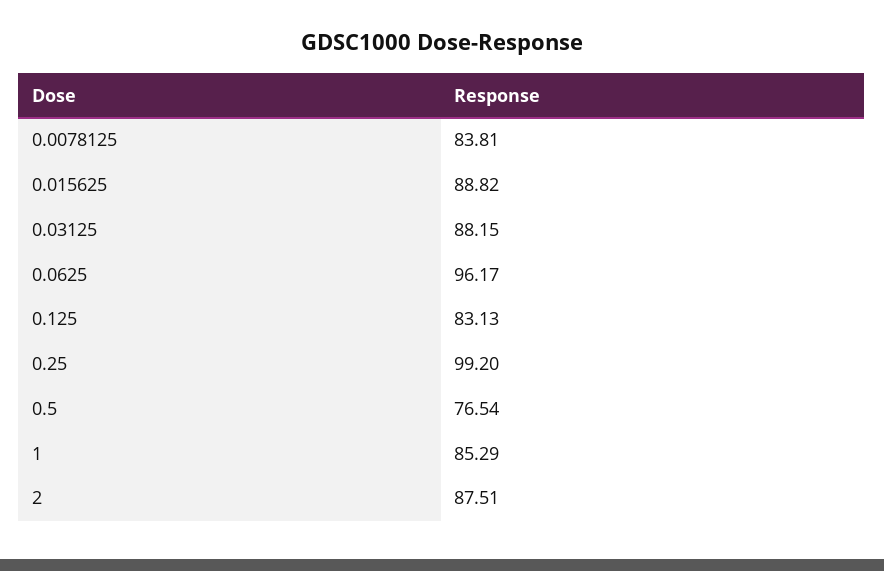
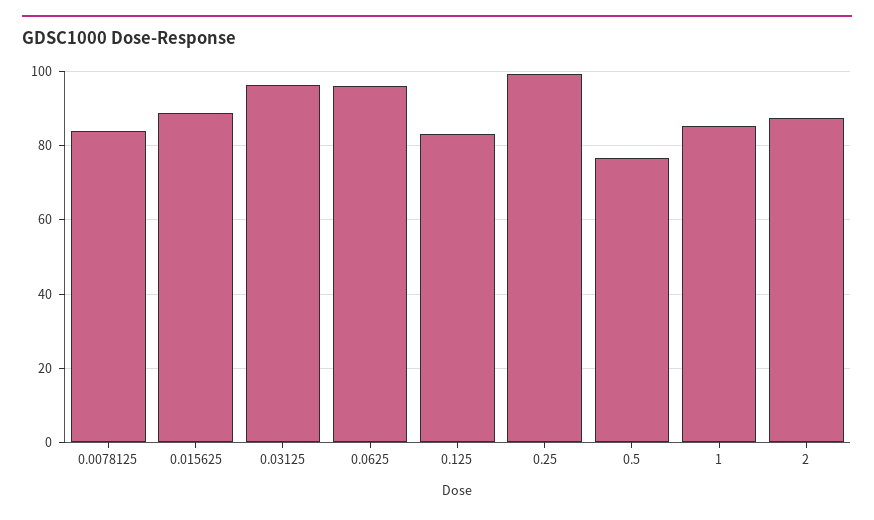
  {
    "0.0078125": 83.81,
    "0.015625": 88.82,
-   "0.03125": 88.15,
+   "0.03125": 96,
    "0.0625": 96.17,
    "0.125": 83.13,
    "0.25": 99.2,
    "0.5": 76.54,
    "1": 85.29,
    "2": 87.51
  }

